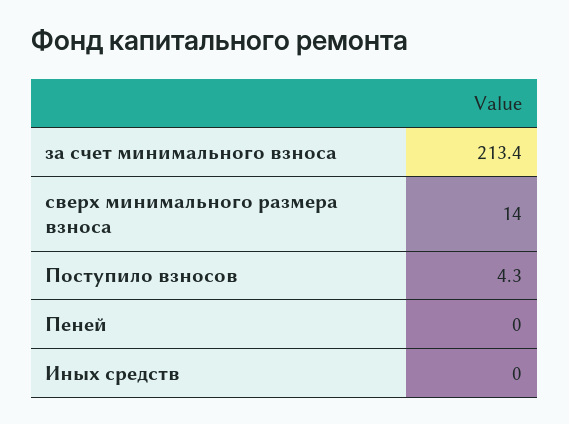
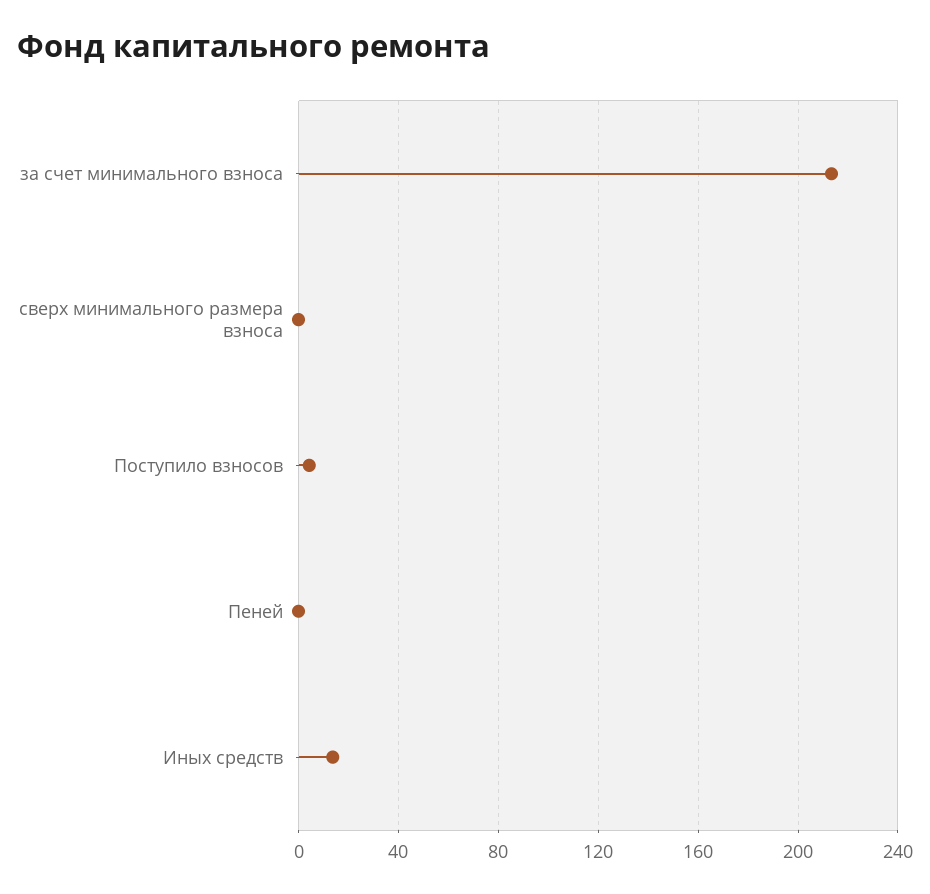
  {
    "за счет минимального взноса": 213.4,
-   "сверх минимального размера взноса": 14,
+   "сверх минимального размера взноса": 0,
    "Поступило взносов": 4.3,
    "Пеней": 0,
-   "Иных средств": 0
+   "Иных средств": 15
  }

